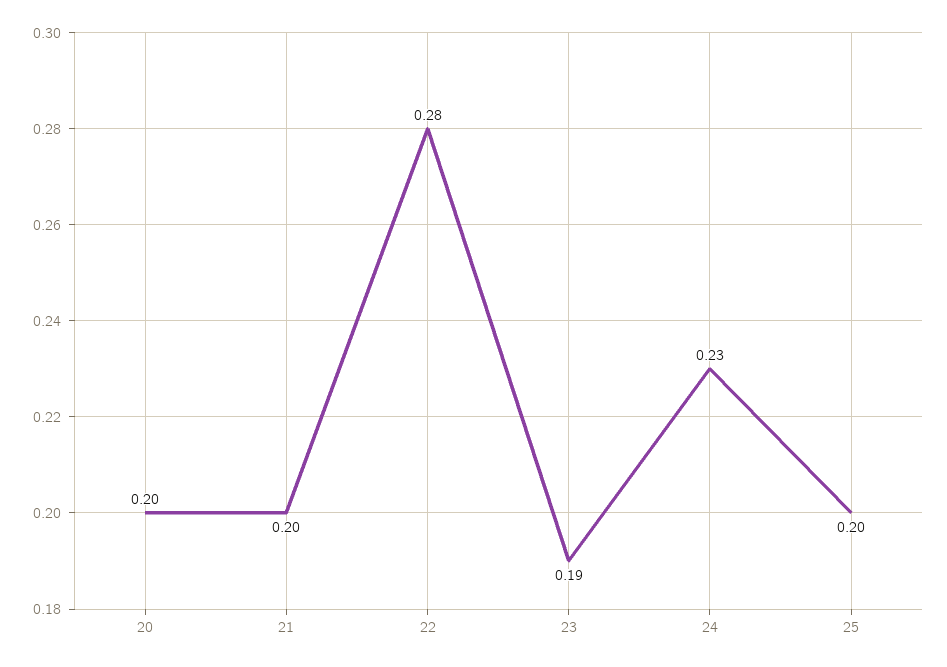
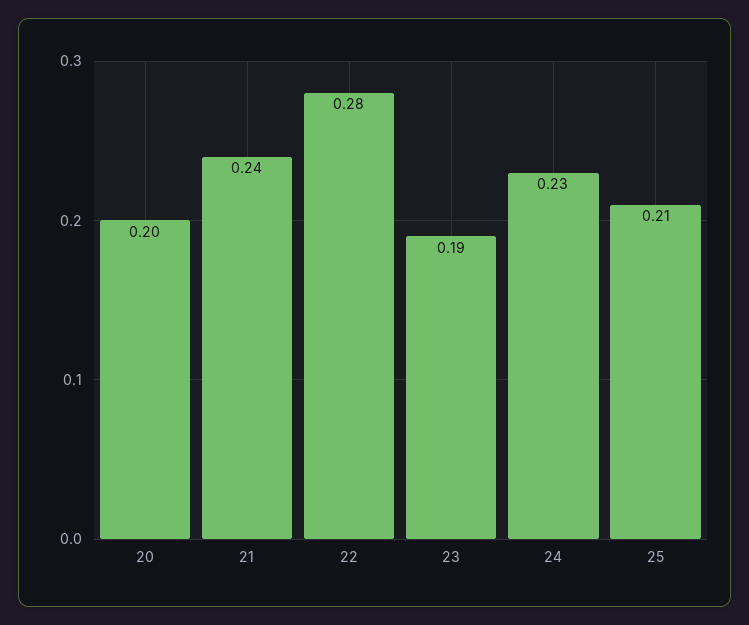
  {
    "20": 0.2,
-   "21": 0.2,
+   "21": 0.24,
    "22": 0.28,
    "23": 0.19,
    "24": 0.23,
-   "25": 0.2
+   "25": 0.21
  }

